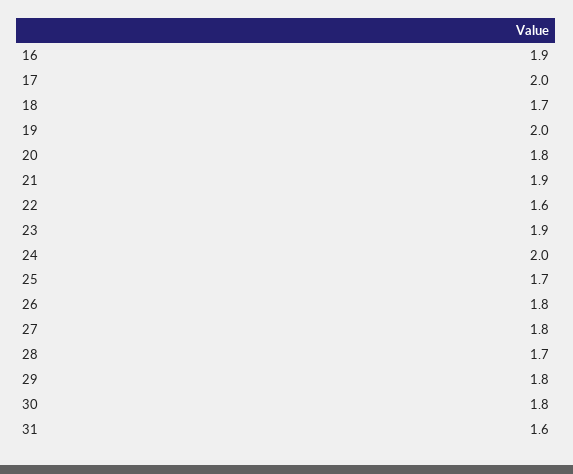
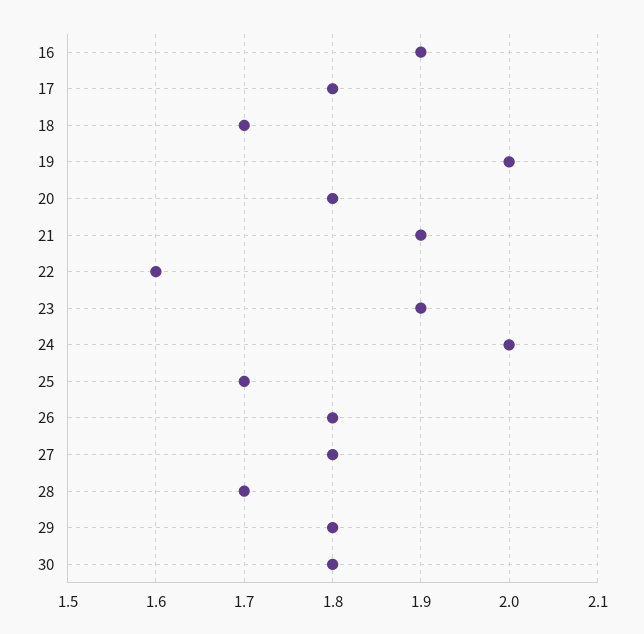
  {
    "16": 1.9,
-   "17": 2,
+   "17": 1.8,
    "18": 1.7,
    "19": 2,
    "20": 1.8,
    "21": 1.9,
    "22": 1.6,
    "23": 1.9,
    "24": 2,
    "25": 1.7,
    "26": 1.8,
    "27": 1.8,
    "28": 1.7,
    "29": 1.8,
-   "30": 1.8,
+   "30": 1.8
-   "31": 1.6
  }

